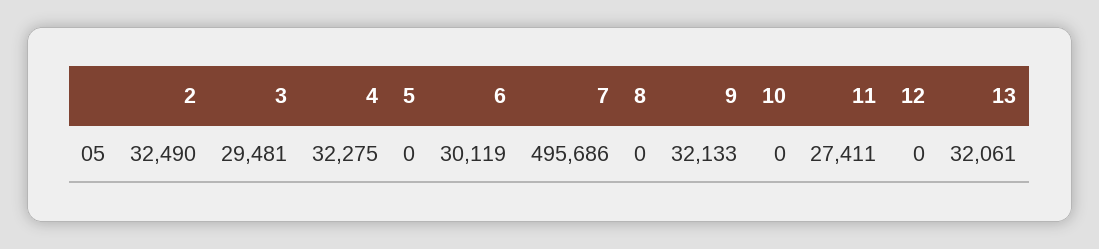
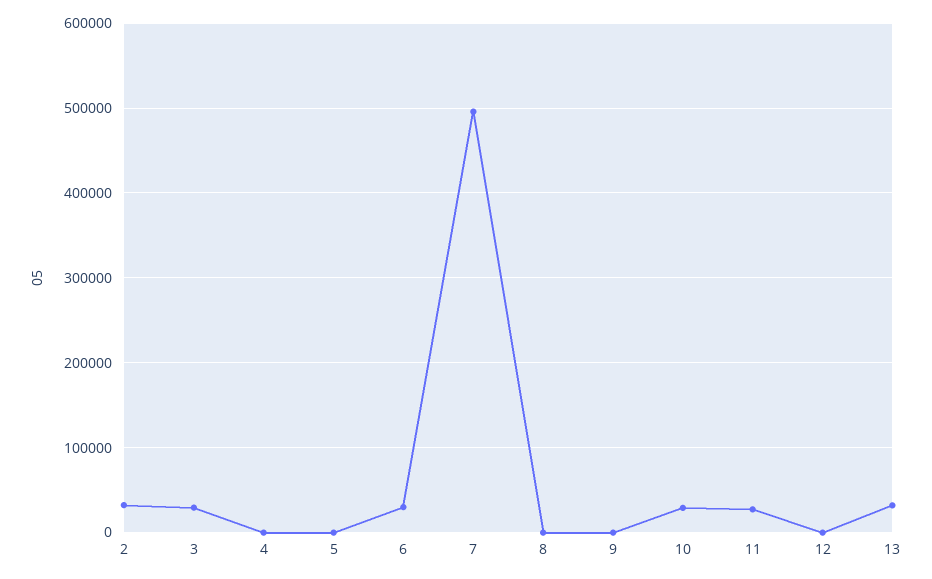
  {
    "2": 32490,
    "3": 29481,
-   "4": 32275,
+   "4": 0,
    "5": 0,
    "6": 30119,
    "7": 495686,
    "8": 0,
-   "9": 32133,
+   "9": 0,
-   "10": 0,
+   "10": 30000,
    "11": 27411,
    "12": 0,
    "13": 32061
  }

